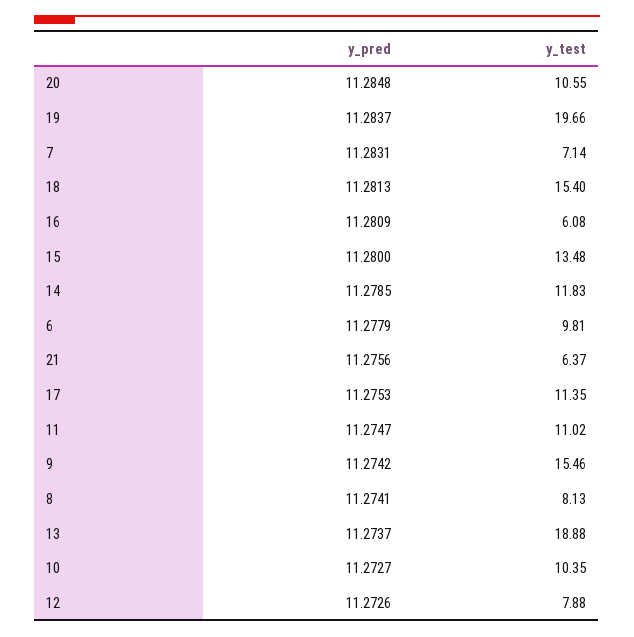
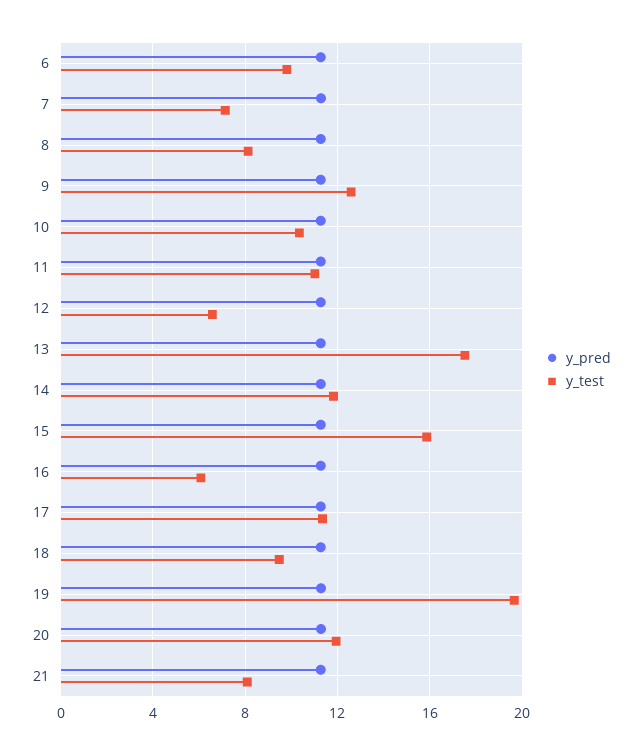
  {
    "y_pred": {
      "20": 11.2848,
      "19": 11.2837,
      "7": 11.2831,
      "18": 11.2813,
      "16": 11.2809,
      "15": 11.28,
      "14": 11.2785,
      "6": 11.2779,
      "21": 11.2756,
      "17": 11.2753,
      "11": 11.2747,
      "9": 11.2742,
      "8": 11.2741,
      "13": 11.2737,
      "10": 11.2727,
      "12": 11.2726
    },
    "y_test": {
-     "20": 10.55,
+     "20": 12,
      "19": 19.66,
      "7": 7.14,
-     "18": 15.4,
+     "18": 9.5,
      "16": 6.08,
-     "15": 13.48,
+     "15": 16,
      "14": 11.83,
      "6": 9.81,
-     "21": 6.37,
+     "21": 8,
      "17": 11.35,
      "11": 11.02,
-     "9": 15.46,
+     "9": 12.5,
      "8": 8.13,
-     "13": 18.88,
+     "13": 17.5,
      "10": 10.35,
-     "12": 7.88
+     "12": 6.5
    }
  }

